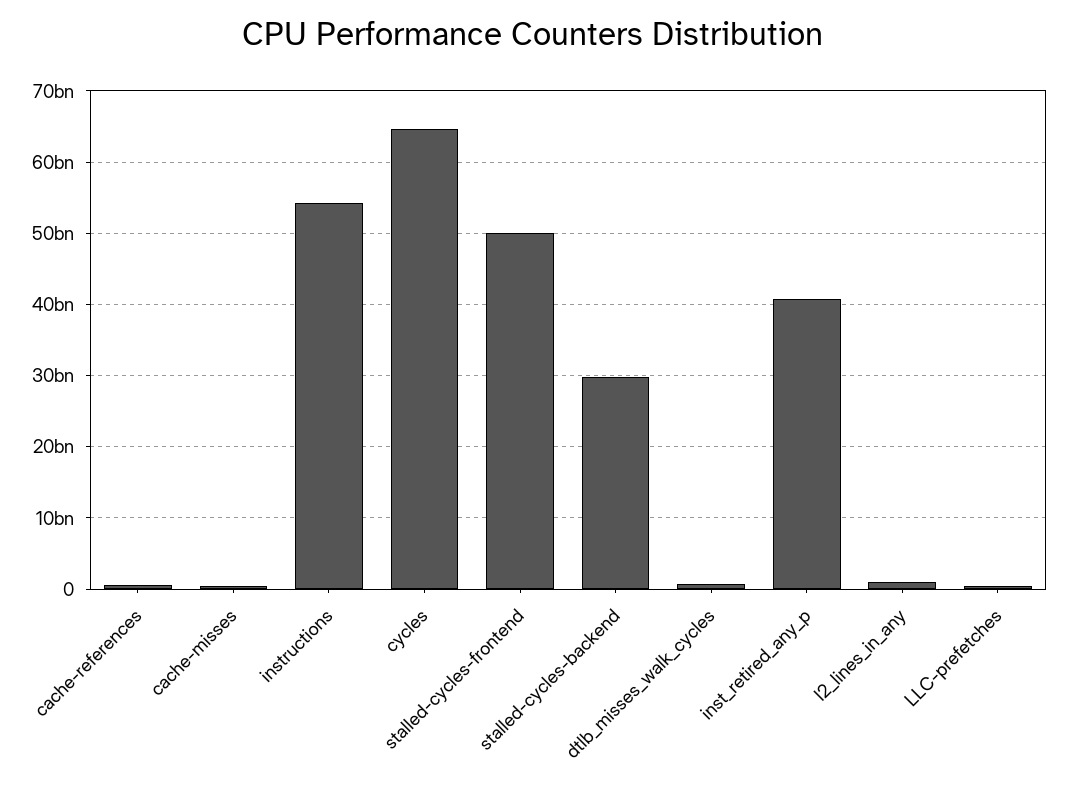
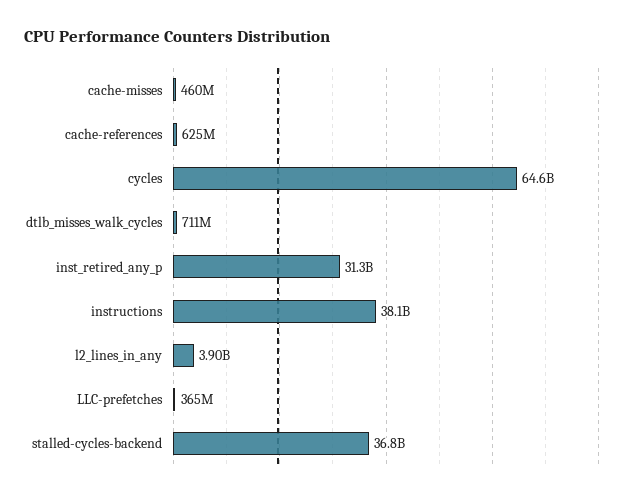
  {
    "cache-references": 625000000,
    "cache-misses": 460000000,
-   "instructions": 54000000000,
+   "instructions": 38100000000,
    "cycles": 64600000000,
-   "stalled-cycles-frontend": 50000000000,
-   "stalled-cycles-backend": 30000000000,
+   "stalled-cycles-backend": 36800000000,
    "dtlb_misses_walk_cycles": 711000000,
-   "inst_retired_any_p": 41000000000,
+   "inst_retired_any_p": 31300000000,
-   "l2_lines_in_any": 1000000000,
+   "l2_lines_in_any": 3900000000,
    "LLC-prefetches": 365000000
  }

